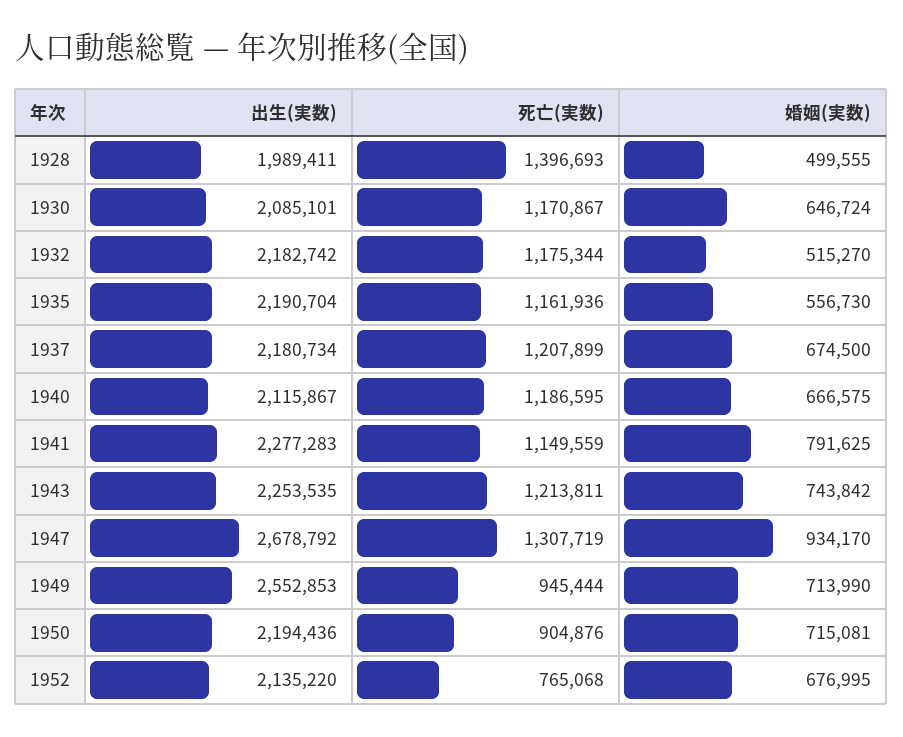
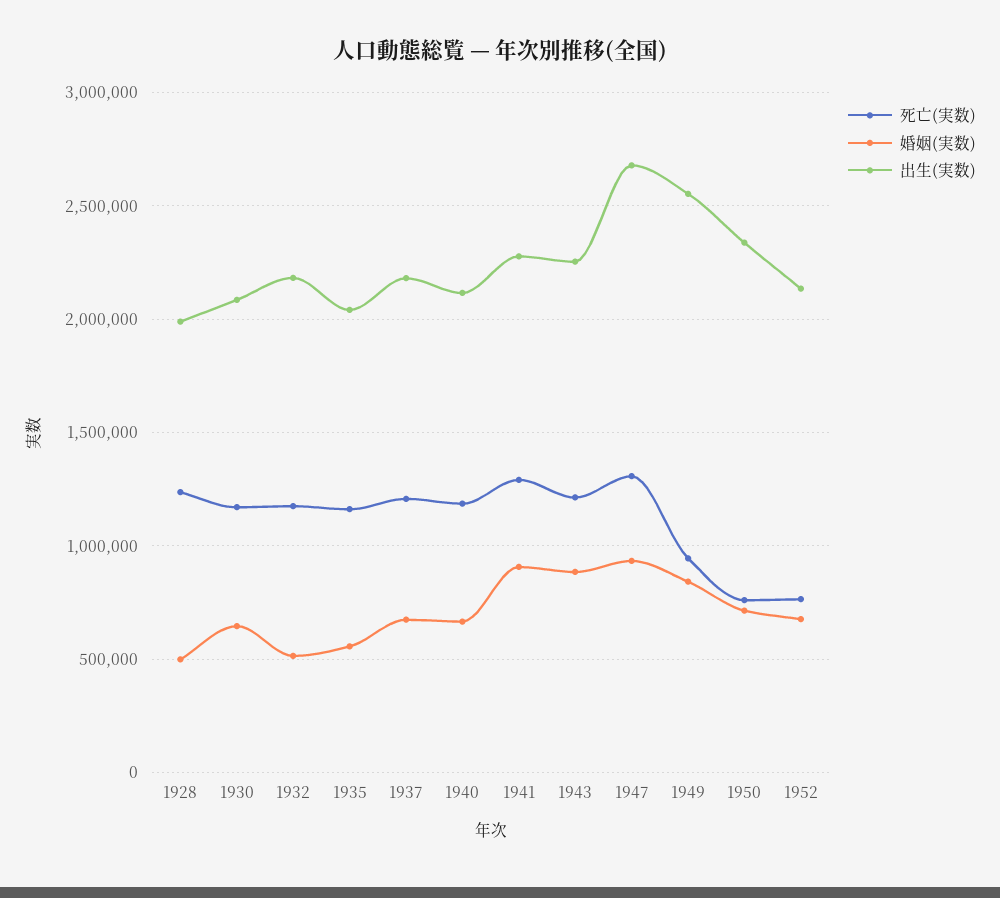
  {
    "出生(実数)": {
      "1928": 1989411,
      "1930": 2085101,
      "1932": 2182742,
-     "1935": 2190704,
+     "1935": 2050000,
      "1937": 2180734,
      "1940": 2115867,
      "1941": 2277283,
      "1943": 2253535,
      "1947": 2678792,
      "1949": 2552853,
-     "1950": 2194436,
+     "1950": 2350000,
      "1952": 2135220
    },
    "死亡(実数)": {
-     "1928": 1396693,
+     "1928": 1250000,
      "1930": 1170867,
      "1932": 1175344,
      "1935": 1161936,
      "1937": 1207899,
      "1940": 1186595,
-     "1941": 1149559,
+     "1941": 1300000,
      "1943": 1213811,
      "1947": 1307719,
      "1949": 945444,
-     "1950": 904876,
+     "1950": 750000,
      "1952": 765068
    },
    "婚姻(実数)": {
      "1928": 499555,
      "1930": 646724,
      "1932": 515270,
      "1935": 556730,
      "1937": 674500,
      "1940": 666575,
-     "1941": 791625,
+     "1941": 900000,
-     "1943": 743842,
+     "1943": 900000,
      "1947": 934170,
-     "1949": 713990,
+     "1949": 850000,
      "1950": 715081,
      "1952": 676995
    }
  }

